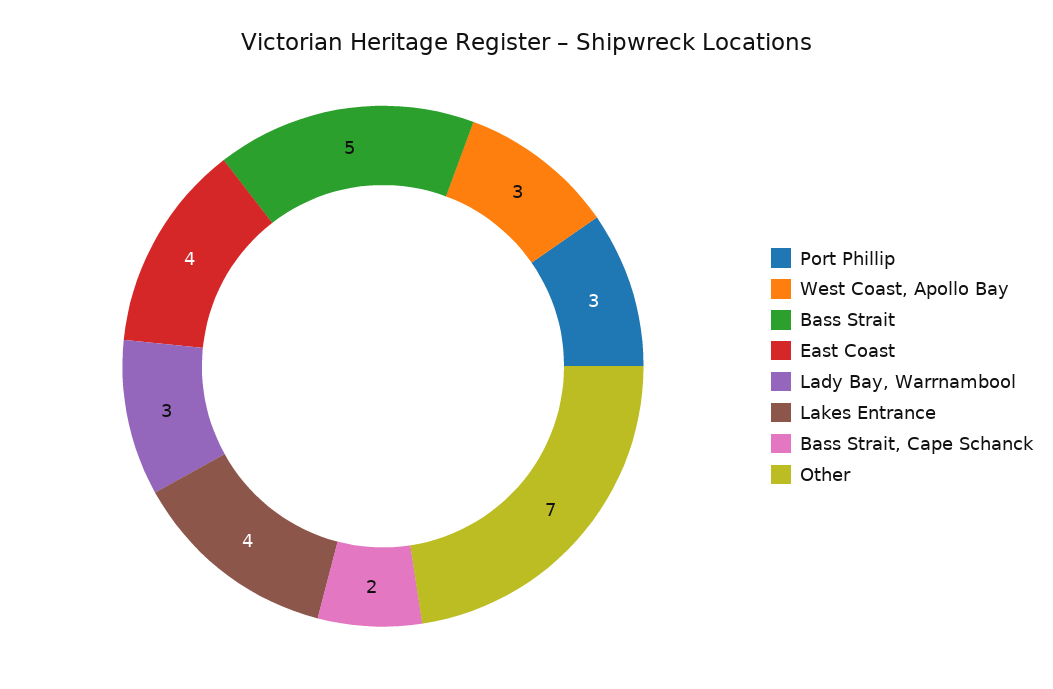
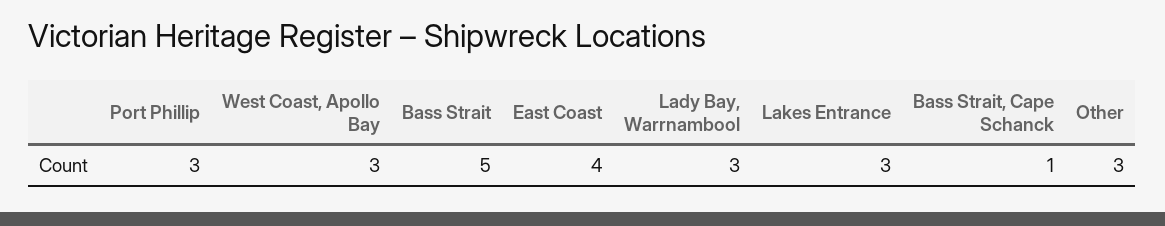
  {
    "Port Phillip": 3,
    "West Coast, Apollo Bay": 3,
    "Bass Strait": 5,
    "East Coast": 4,
    "Lady Bay, Warrnambool": 3,
-   "Lakes Entrance": 4,
+   "Lakes Entrance": 3,
-   "Bass Strait, Cape Schanck": 2,
+   "Bass Strait, Cape Schanck": 1,
-   "Other": 7
+   "Other": 3
  }

